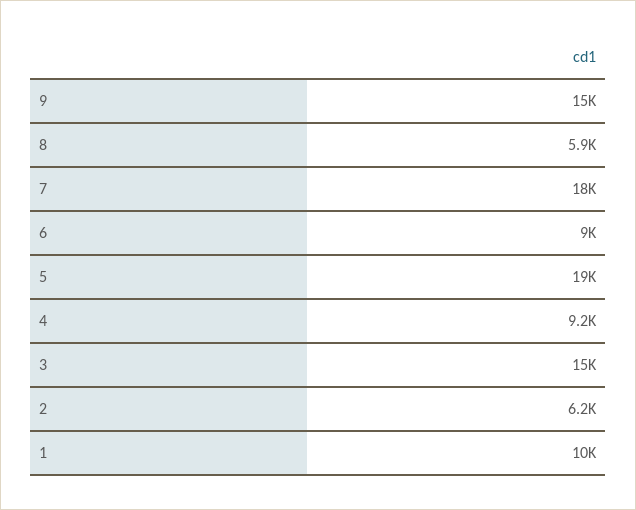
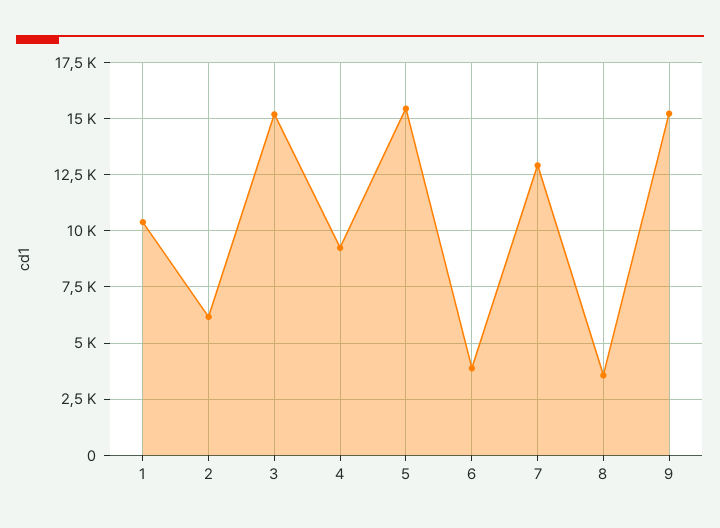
  {
    "9": 15000,
-   "8": 5900,
+   "8": 3500,
-   "7": 18000,
+   "7": 13000,
-   "6": 9000,
+   "6": 4000,
-   "5": 19000,
+   "5": 15500,
    "4": 9200,
    "3": 15000,
    "2": 6200,
    "1": 10000
  }

